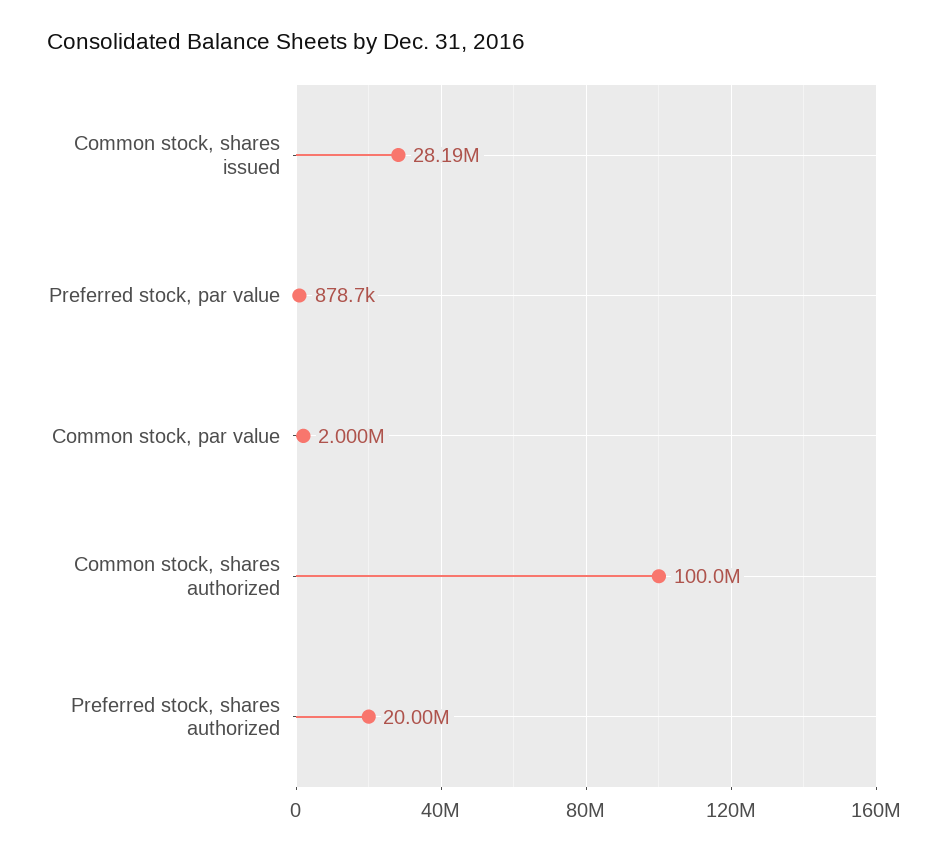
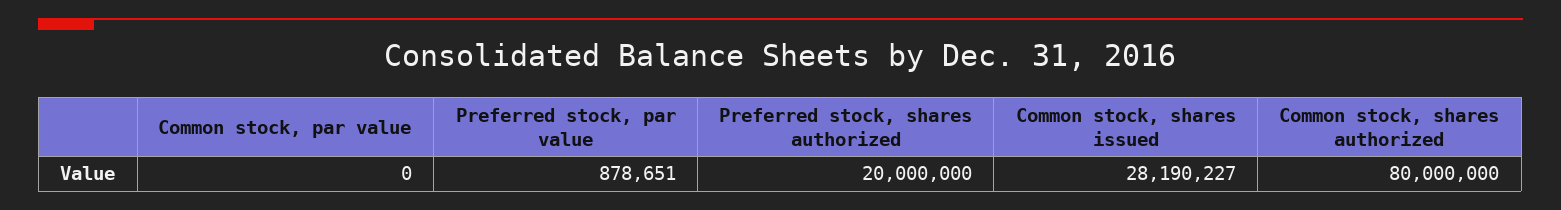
  {
    "Common stock, shares issued": 28190227,
    "Preferred stock, par value": 878651,
-   "Common stock, par value": 2000000,
+   "Common stock, par value": 0,
-   "Common stock, shares authorized": 100000000,
+   "Common stock, shares authorized": 80000000,
    "Preferred stock, shares authorized": 20000000
  }

